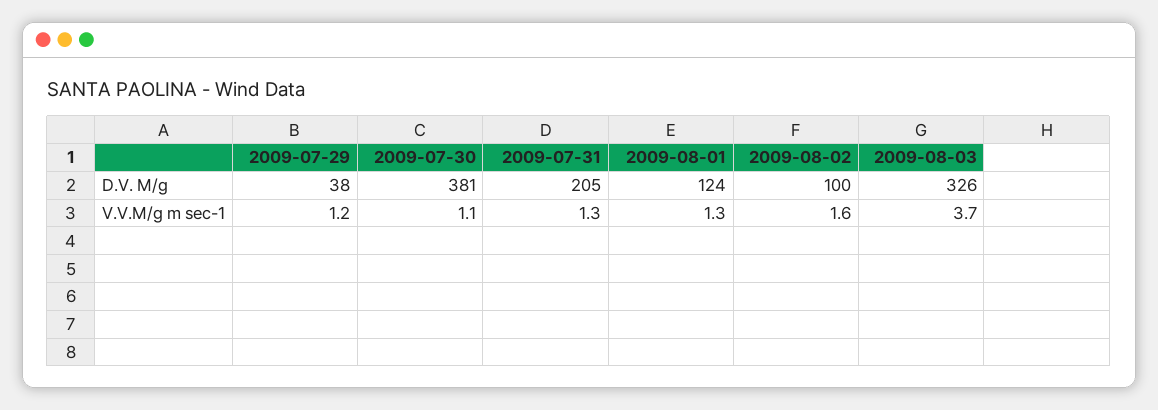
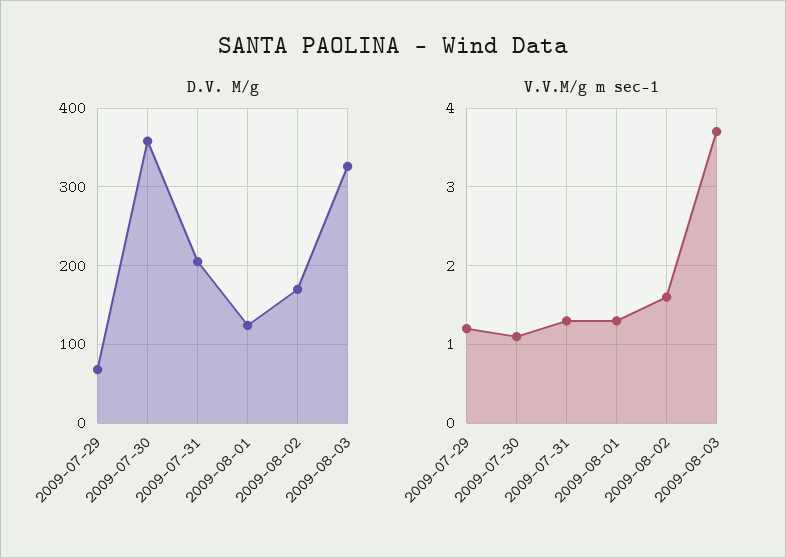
  {
    "D.V. M/g": {
-     "2009-07-29": 38,
+     "2009-07-29": 70,
-     "2009-07-30": 381,
+     "2009-07-30": 360,
      "2009-07-31": 205,
      "2009-08-01": 124,
-     "2009-08-02": 100,
+     "2009-08-02": 170,
      "2009-08-03": 326
    },
    "V.V.M/g m sec-1": {
      "2009-07-29": 1.2,
      "2009-07-30": 1.1,
      "2009-07-31": 1.3,
      "2009-08-01": 1.3,
      "2009-08-02": 1.6,
      "2009-08-03": 3.7
    }
  }

